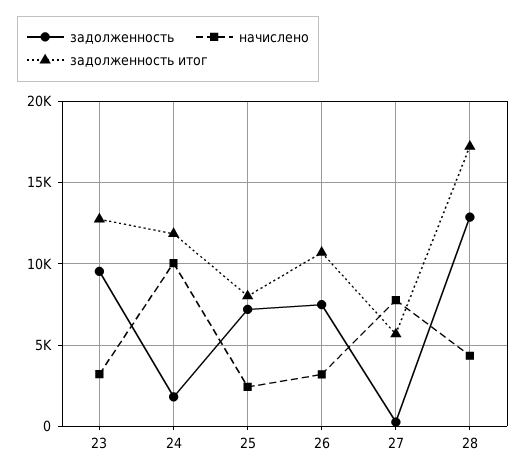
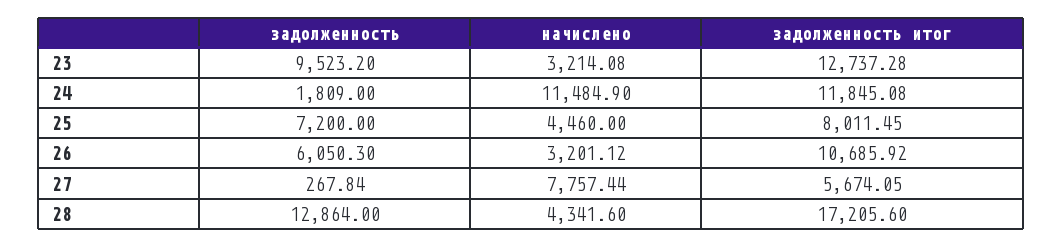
  {
    "задолженность": {
      "23": 9523.2,
      "24": 1809,
      "25": 7200,
-     "26": 7500,
+     "26": 6050.3,
      "27": 267.84,
      "28": 12864
    },
    "начислено": {
      "23": 3214.08,
-     "24": 10000,
+     "24": 11484.9,
-     "25": 2500,
+     "25": 4460,
      "26": 3201.12,
      "27": 7757.44,
      "28": 4341.6
    },
    "задолженность итог": {
      "23": 12737.28,
      "24": 11845.08,
      "25": 8011.45,
      "26": 10685.92,
      "27": 5674.05,
      "28": 17205.6
    }
  }

